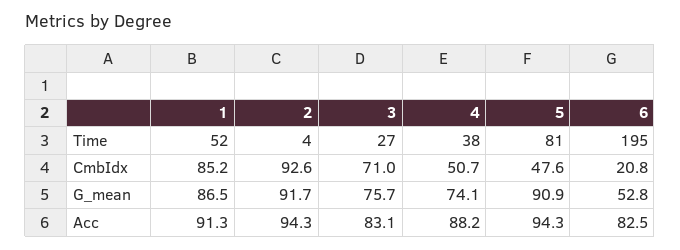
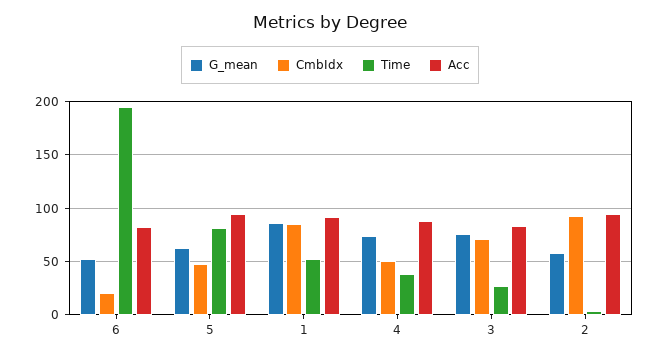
  {
    "Time": {
      "1": 52,
      "2": 4,
      "3": 27,
      "4": 38,
      "5": 81,
      "6": 195
    },
    "CmbIdx": {
      "1": 85.2,
      "2": 92.6,
      "3": 71,
      "4": 50.7,
      "5": 47.6,
      "6": 20.8
    },
    "G_mean": {
      "1": 86.5,
-     "2": 91.7,
+     "2": 60,
      "3": 75.7,
      "4": 74.1,
-     "5": 90.9,
+     "5": 60,
      "6": 52.8
    },
    "Acc": {
      "1": 91.3,
      "2": 94.3,
      "3": 83.1,
      "4": 88.2,
      "5": 94.3,
      "6": 82.5
    }
  }

